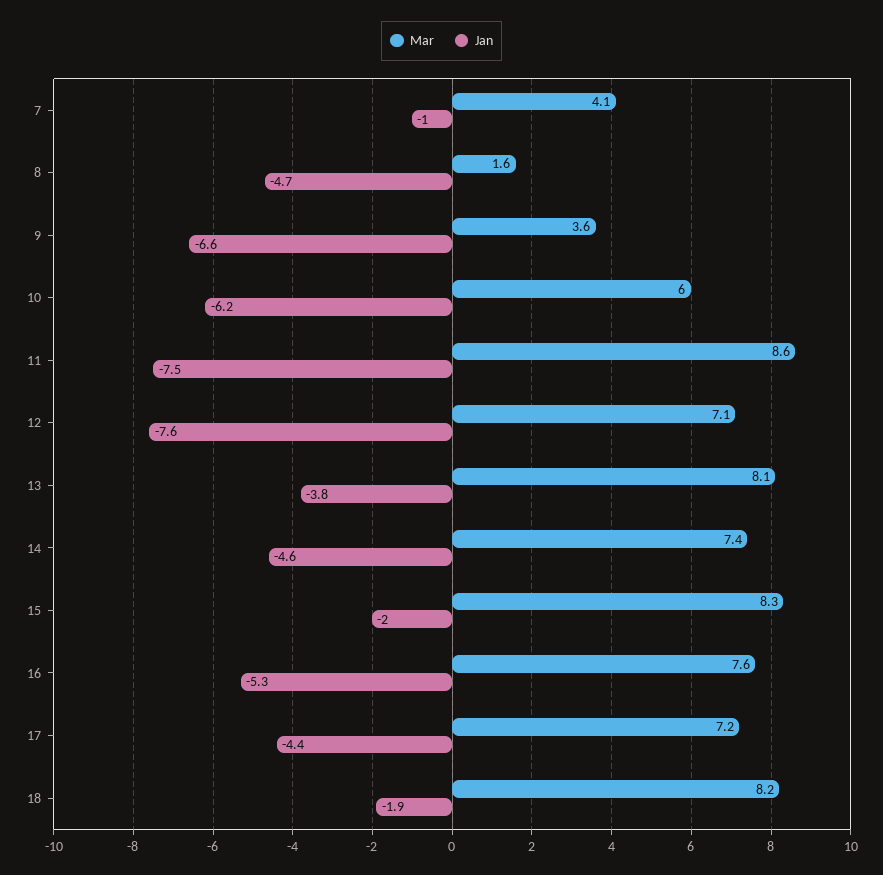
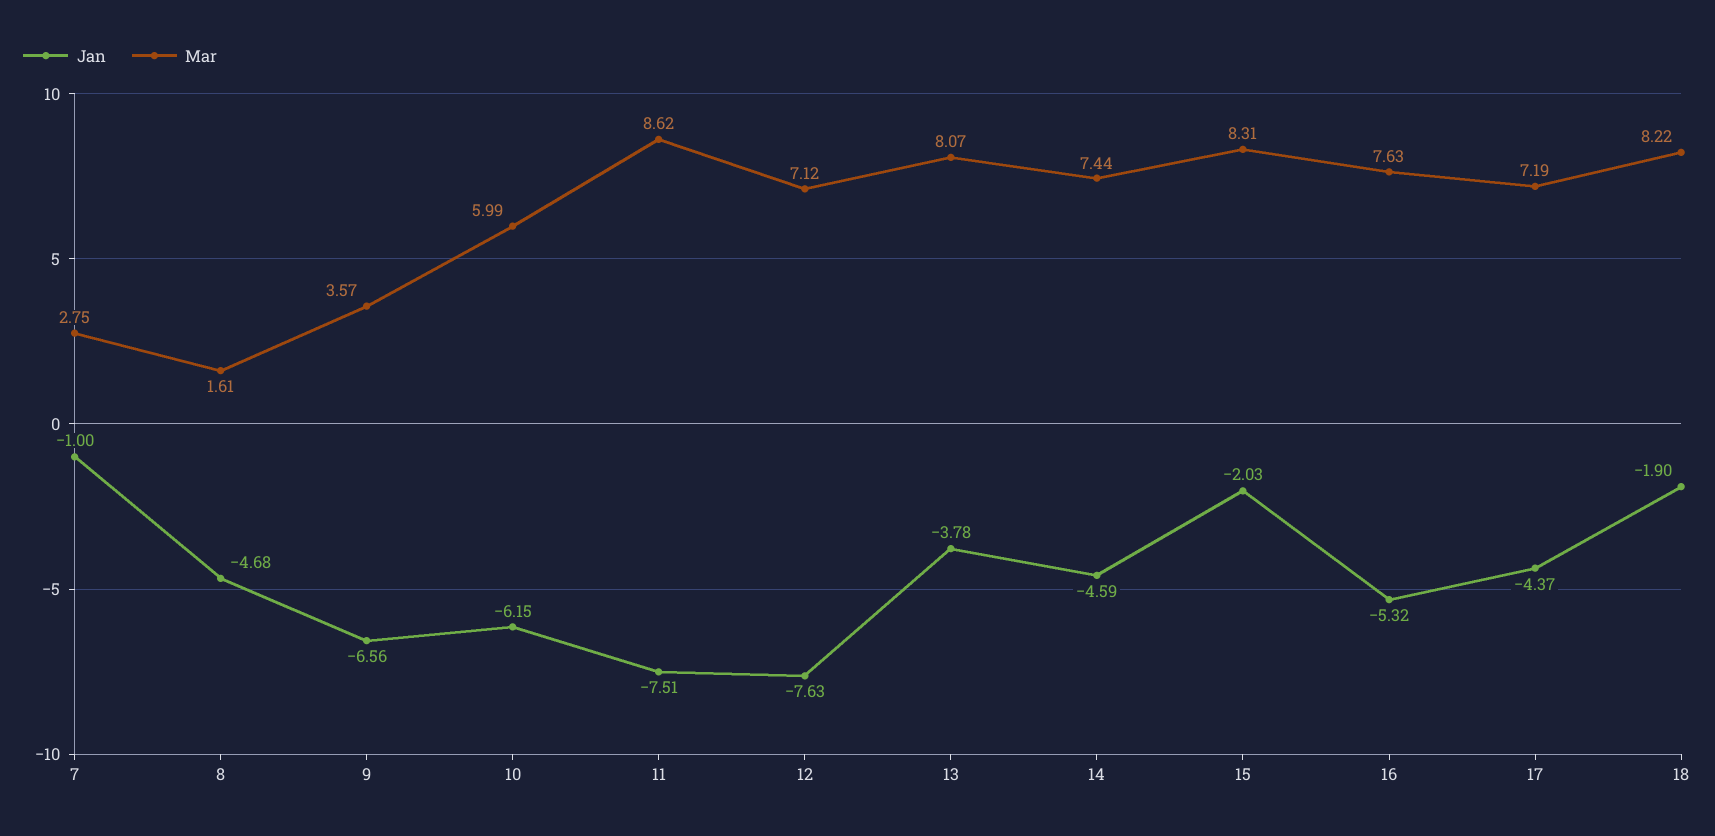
  {
    "Mar": {
-     "7": 4.1,
+     "7": 2.75,
      "8": 1.61,
      "9": 3.57,
      "10": 5.99,
      "11": 8.62,
      "12": 7.12,
      "13": 8.07,
      "14": 7.44,
      "15": 8.31,
      "16": 7.63,
      "17": 7.19,
      "18": 8.22
    },
    "Jan": {
      "7": -1,
      "8": -4.68,
      "9": -6.56,
      "10": -6.15,
      "11": -7.51,
      "12": -7.63,
      "13": -3.78,
      "14": -4.59,
      "15": -2.03,
      "16": -5.32,
      "17": -4.37,
      "18": -1.9
    }
  }

